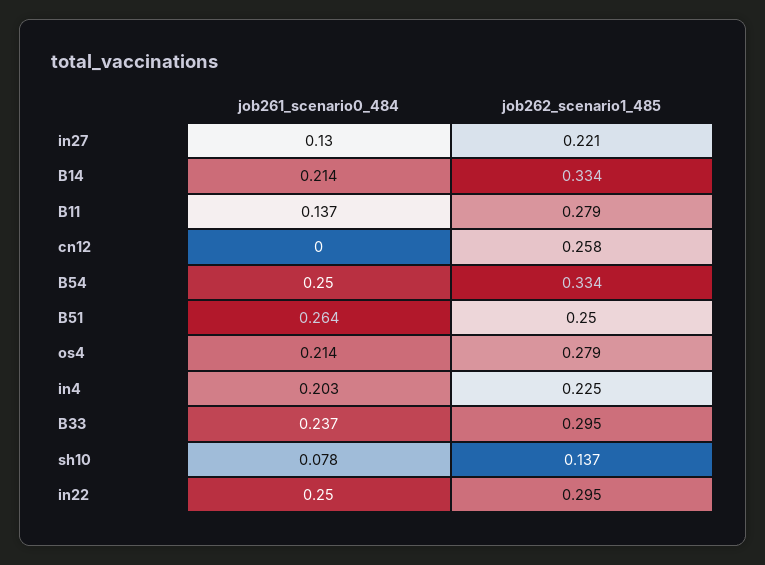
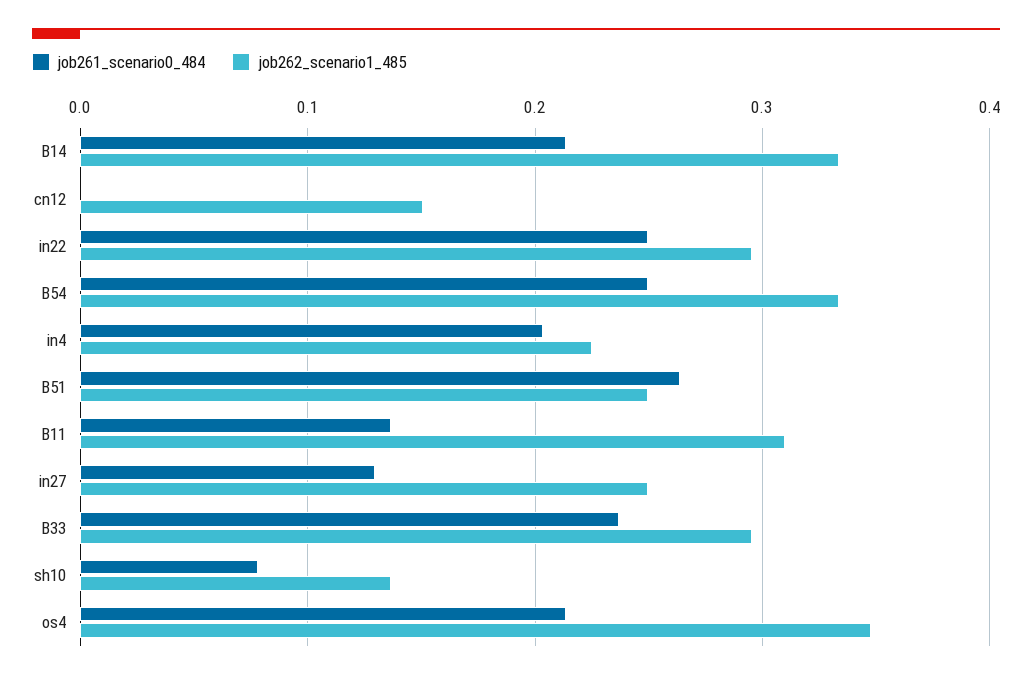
  {
    "job261_scenario0_484": {
      "in27": 0.13,
      "B14": 0.214,
      "B11": 0.137,
      "cn12": 0,
      "B54": 0.25,
      "B51": 0.264,
      "os4": 0.214,
      "in4": 0.203,
      "B33": 0.237,
      "sh10": 0.078,
      "in22": 0.25
    },
    "job262_scenario1_485": {
-     "in27": 0.221,
+     "in27": 0.25,
      "B14": 0.334,
-     "B11": 0.279,
+     "B11": 0.31,
-     "cn12": 0.258,
+     "cn12": 0.15,
      "B54": 0.334,
      "B51": 0.25,
-     "os4": 0.279,
+     "os4": 0.35,
      "in4": 0.225,
      "B33": 0.295,
      "sh10": 0.137,
      "in22": 0.295
    }
  }

